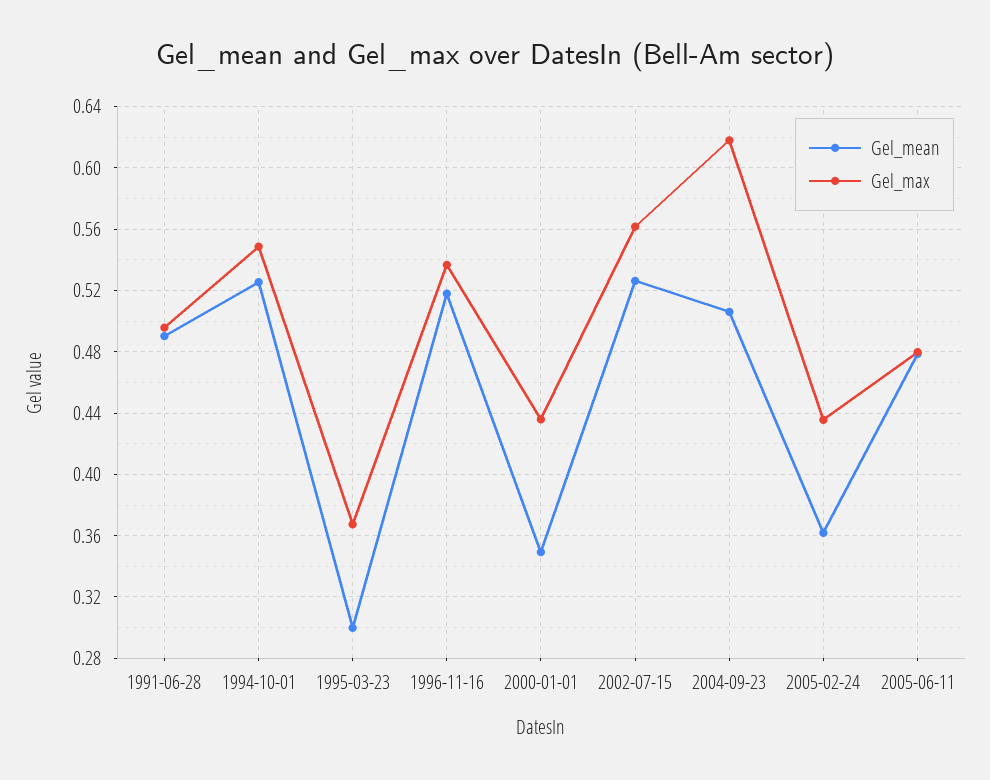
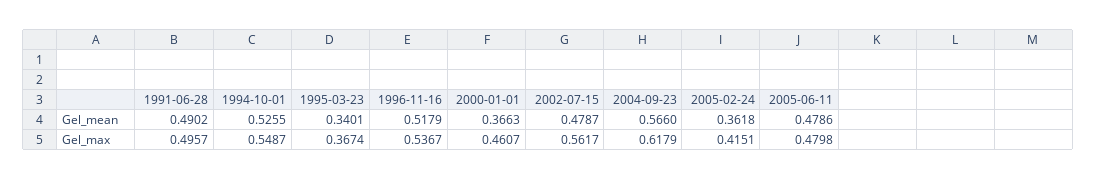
  {
    "Gel_mean": {
      "1991-06-28": 0.4902,
      "1994-10-01": 0.5255,
-     "1995-03-23": 0.3,
+     "1995-03-23": 0.3401,
      "1996-11-16": 0.5179,
-     "2000-01-01": 0.35,
+     "2000-01-01": 0.3663,
-     "2002-07-15": 0.525,
+     "2002-07-15": 0.4787,
-     "2004-09-23": 0.505,
+     "2004-09-23": 0.566,
      "2005-02-24": 0.3618,
      "2005-06-11": 0.4786
    },
    "Gel_max": {
      "1991-06-28": 0.4957,
      "1994-10-01": 0.5487,
      "1995-03-23": 0.3674,
      "1996-11-16": 0.5367,
-     "2000-01-01": 0.435,
+     "2000-01-01": 0.4607,
      "2002-07-15": 0.5617,
      "2004-09-23": 0.6179,
-     "2005-02-24": 0.435,
+     "2005-02-24": 0.4151,
      "2005-06-11": 0.4798
    }
  }

